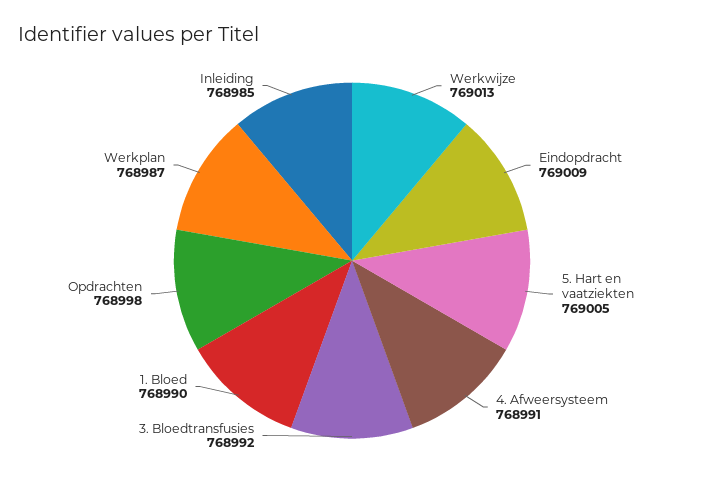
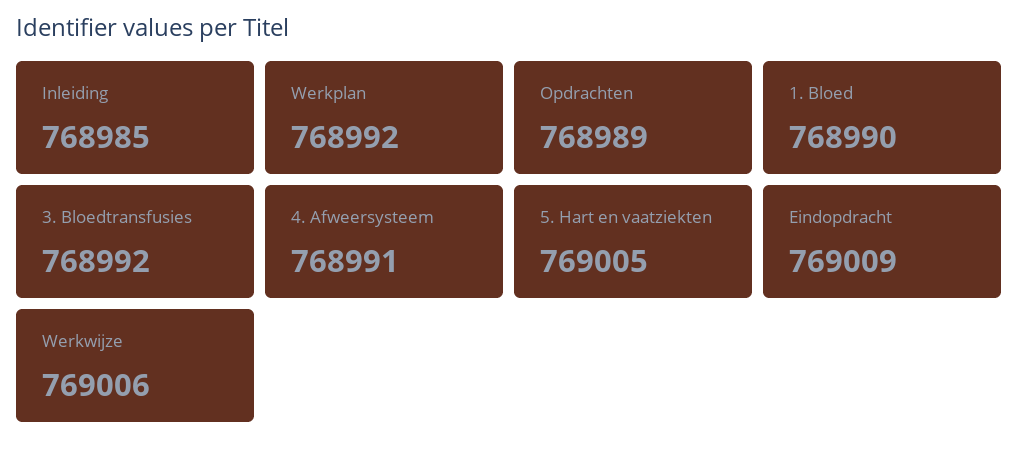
  {
-   "Werkwijze": 769013,
+   "Werkwijze": 769006,
    "Eindopdracht": 769009,
    "5. Hart en vaatziekten": 769005,
    "4. Afweersysteem": 768991,
    "3. Bloedtransfusies": 768992,
    "1. Bloed": 768990,
-   "Opdrachten": 768998,
+   "Opdrachten": 768989,
-   "Werkplan": 768987,
+   "Werkplan": 768992,
    "Inleiding": 768985
  }

